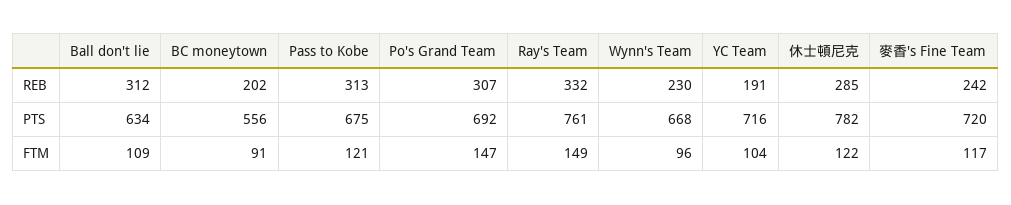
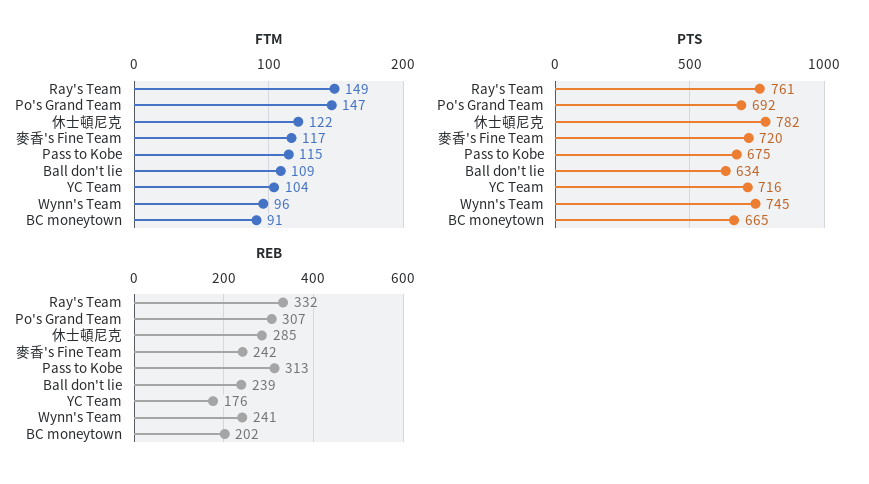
  {
    "REB": {
-     "Ball don't lie": 312,
+     "Ball don't lie": 239,
      "BC moneytown": 202,
      "Pass to Kobe": 313,
      "Po's Grand Team": 307,
      "Ray's Team": 332,
-     "Wynn's Team": 230,
+     "Wynn's Team": 241,
-     "YC Team": 191,
+     "YC Team": 176,
      "休士頓尼克": 285,
      "麥香's Fine Team": 242
    },
    "PTS": {
      "Ball don't lie": 634,
-     "BC moneytown": 556,
+     "BC moneytown": 665,
      "Pass to Kobe": 675,
      "Po's Grand Team": 692,
      "Ray's Team": 761,
-     "Wynn's Team": 668,
+     "Wynn's Team": 745,
      "YC Team": 716,
      "休士頓尼克": 782,
      "麥香's Fine Team": 720
    },
    "FTM": {
      "Ball don't lie": 109,
      "BC moneytown": 91,
-     "Pass to Kobe": 121,
+     "Pass to Kobe": 115,
      "Po's Grand Team": 147,
      "Ray's Team": 149,
      "Wynn's Team": 96,
      "YC Team": 104,
      "休士頓尼克": 122,
      "麥香's Fine Team": 117
    }
  }

